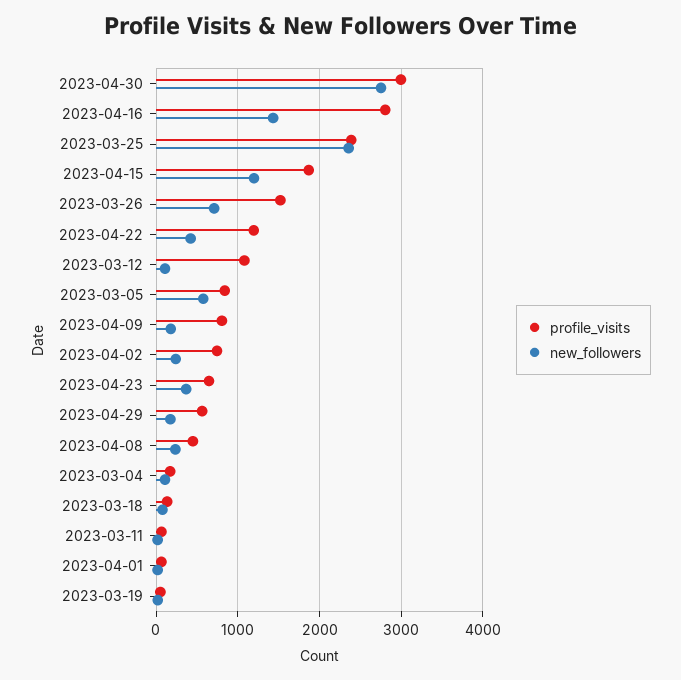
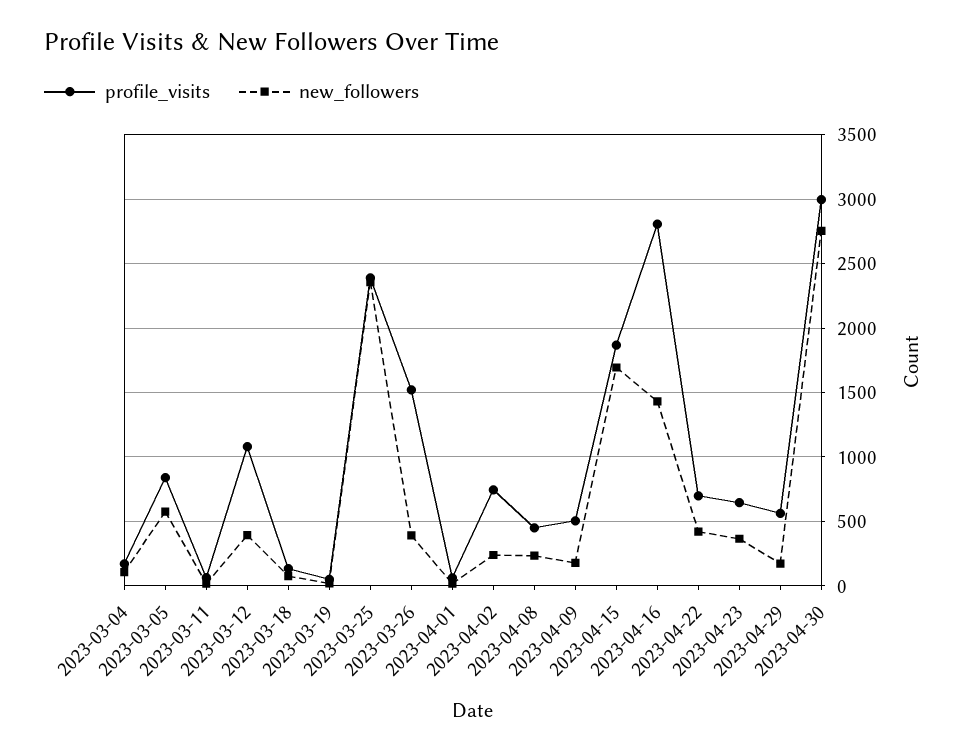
  {
    "profile_visits": {
      "2023-04-30": 3000,
      "2023-04-16": 2800,
      "2023-03-25": 2400,
      "2023-04-15": 1850,
      "2023-03-26": 1500,
-     "2023-04-22": 1200,
+     "2023-04-22": 700,
      "2023-03-12": 1100,
      "2023-03-05": 850,
-     "2023-04-09": 800,
+     "2023-04-09": 500,
      "2023-04-02": 750,
      "2023-04-23": 650,
      "2023-04-29": 550,
      "2023-04-08": 450,
      "2023-03-04": 150,
      "2023-03-18": 150,
      "2023-03-11": 50,
      "2023-04-01": 50,
      "2023-03-19": 50
    },
    "new_followers": {
      "2023-04-30": 2750,
      "2023-04-16": 1450,
      "2023-03-25": 2350,
-     "2023-04-15": 1200,
+     "2023-04-15": 1700,
-     "2023-03-26": 700,
+     "2023-03-26": 400,
      "2023-04-22": 400,
-     "2023-03-12": 100,
+     "2023-03-12": 400,
      "2023-03-05": 600,
      "2023-04-09": 200,
      "2023-04-02": 250,
      "2023-04-23": 350,
      "2023-04-29": 150,
      "2023-04-08": 250,
      "2023-03-04": 100,
      "2023-03-18": 100,
      "2023-03-11": 0,
      "2023-04-01": 0,
      "2023-03-19": 0
    }
  }

